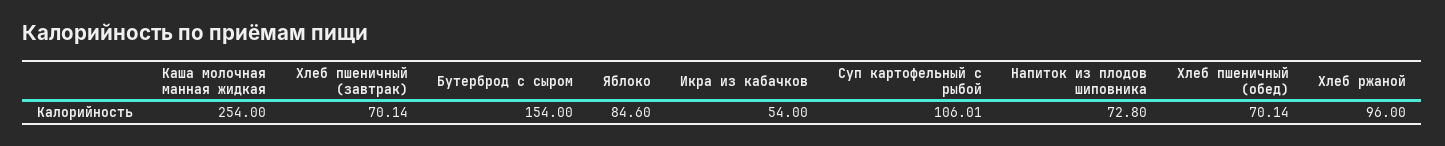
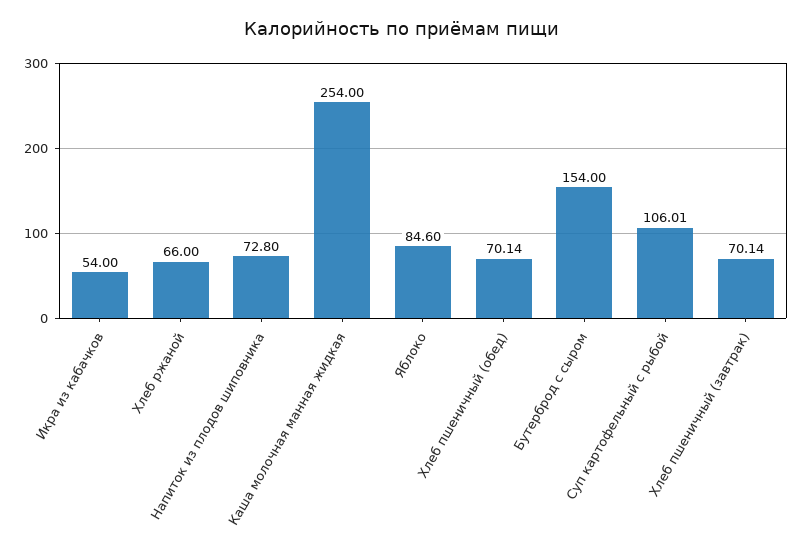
  {
    "Каша молочная манная жидкая": 254,
    "Хлеб пшеничный (завтрак)": 70.14,
    "Бутерброд с сыром": 154,
    "Яблоко": 84.6,
    "Икра из кабачков": 54,
    "Суп картофельный с рыбой": 106.01,
    "Напиток из плодов шиповника": 72.8,
    "Хлеб пшеничный (обед)": 70.14,
-   "Хлеб ржаной": 96
+   "Хлеб ржаной": 66
  }

